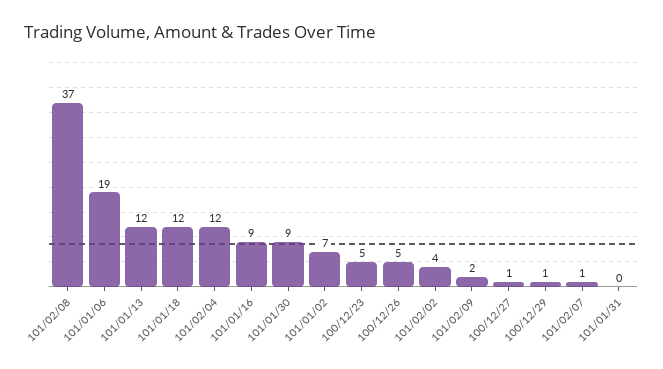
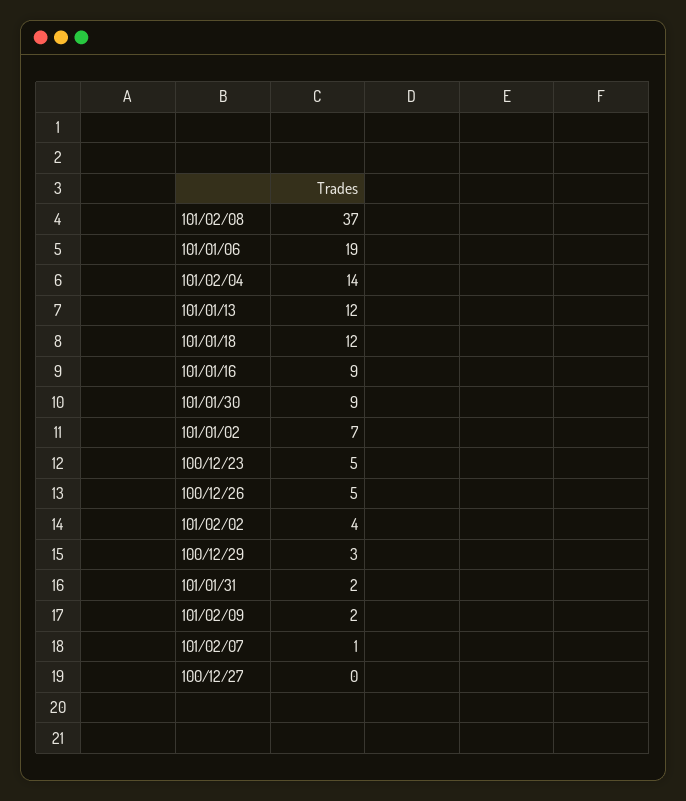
  {
    "101/02/08": 37,
    "101/01/06": 19,
    "101/01/13": 12,
    "101/01/18": 12,
-   "101/02/04": 12,
+   "101/02/04": 14,
    "101/01/16": 9,
    "101/01/30": 9,
    "101/01/02": 7,
    "100/12/23": 5,
    "100/12/26": 5,
    "101/02/02": 4,
    "101/02/09": 2,
-   "100/12/27": 1,
+   "100/12/27": 0,
-   "100/12/29": 1,
+   "100/12/29": 3,
    "101/02/07": 1,
-   "101/01/31": 0
+   "101/01/31": 2
  }

